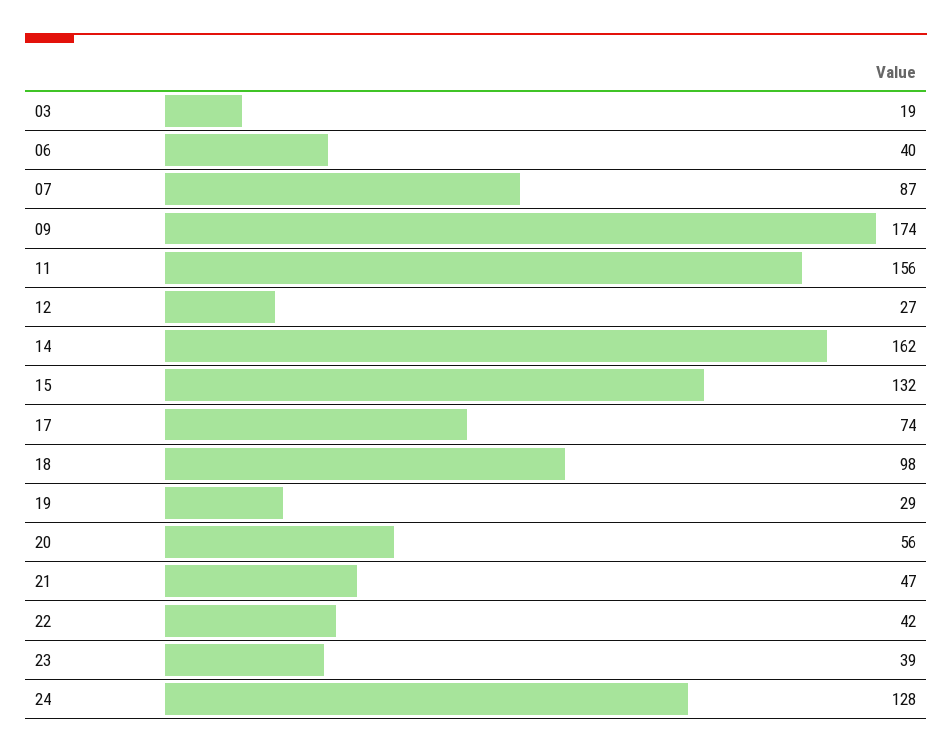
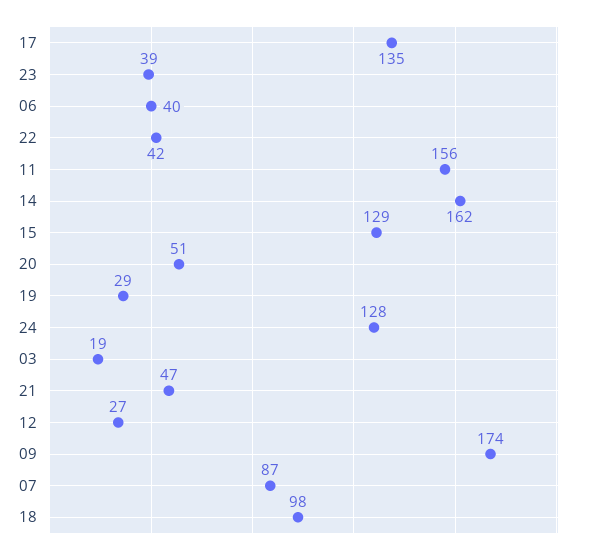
  {
    "03": 19,
    "06": 40,
    "07": 87,
    "09": 174,
    "11": 156,
    "12": 27,
    "14": 162,
-   "15": 132,
+   "15": 129,
-   "17": 74,
+   "17": 135,
    "18": 98,
    "19": 29,
-   "20": 56,
+   "20": 51,
    "21": 47,
    "22": 42,
    "23": 39,
    "24": 128
  }

